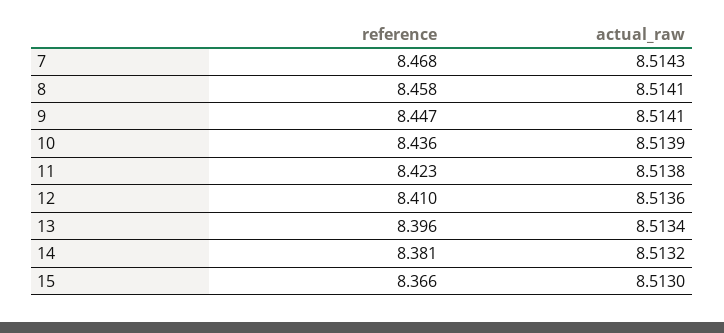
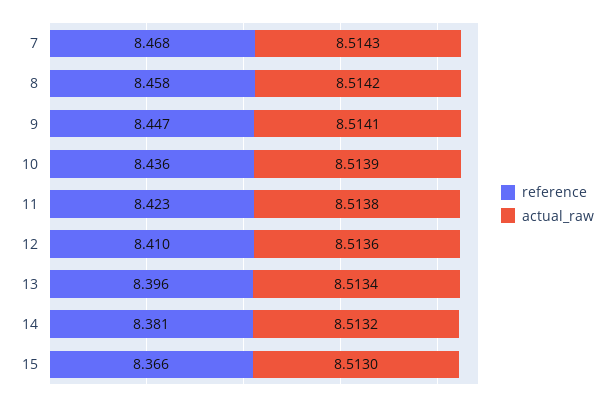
  {
    "reference": {
      "7": 8.468,
      "8": 8.458,
      "9": 8.447,
      "10": 8.436,
      "11": 8.423,
      "12": 8.41,
      "13": 8.396,
      "14": 8.381,
      "15": 8.366
    },
    "actual_raw": {
      "7": 8.5143,
-     "8": 8.5141,
+     "8": 8.5142,
      "9": 8.5141,
      "10": 8.5139,
      "11": 8.5138,
      "12": 8.5136,
      "13": 8.5134,
      "14": 8.5132,
      "15": 8.513
    }
  }

